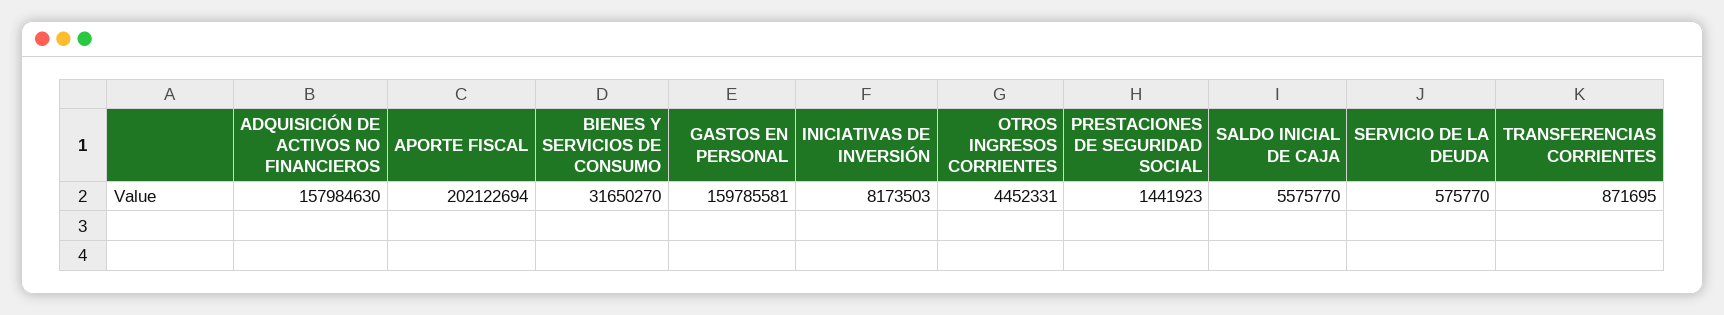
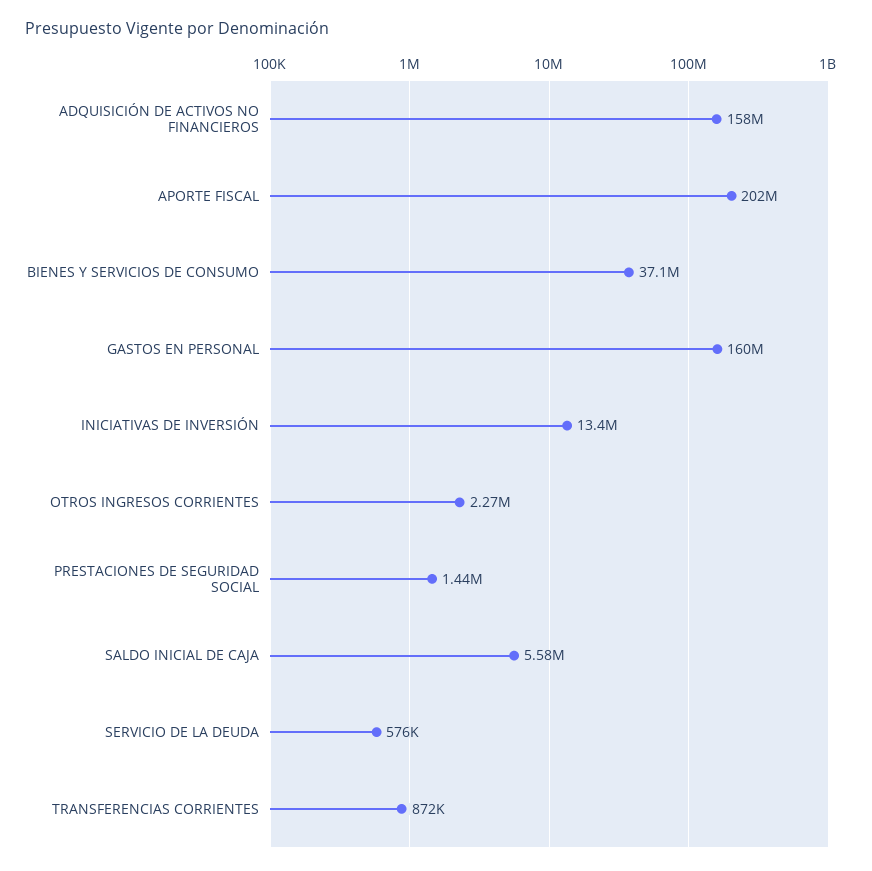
  {
    "ADQUISICIÓN DE ACTIVOS NO FINANCIEROS": 157984630,
    "APORTE FISCAL": 202122694,
-   "BIENES Y SERVICIOS DE CONSUMO": 31650270,
+   "BIENES Y SERVICIOS DE CONSUMO": 37100000,
    "GASTOS EN PERSONAL": 159785581,
-   "INICIATIVAS DE INVERSIÓN": 8173503,
+   "INICIATIVAS DE INVERSIÓN": 13400000,
-   "OTROS INGRESOS CORRIENTES": 4452331,
+   "OTROS INGRESOS CORRIENTES": 2270000,
    "PRESTACIONES DE SEGURIDAD SOCIAL": 1441923,
    "SALDO INICIAL DE CAJA": 5575770,
    "SERVICIO DE LA DEUDA": 575770,
    "TRANSFERENCIAS CORRIENTES": 871695
  }

